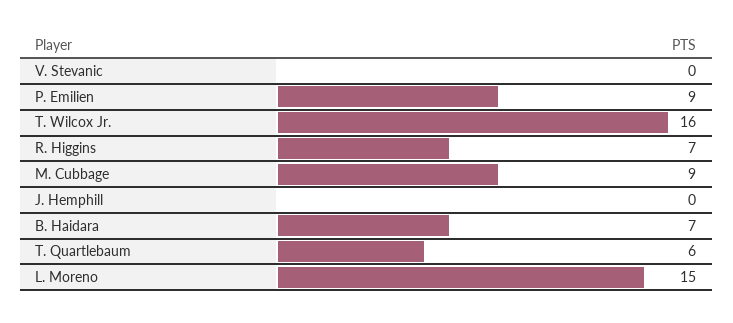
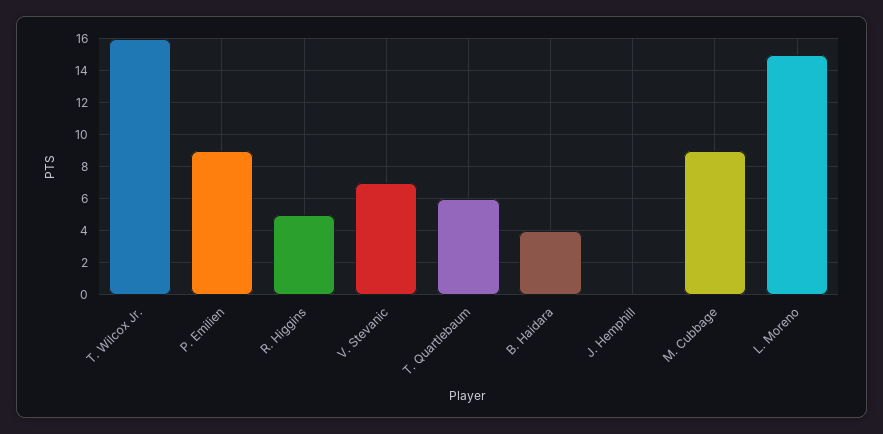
  {
-   "V. Stevanic": 0,
+   "V. Stevanic": 7,
    "P. Emilien": 9,
    "T. Wilcox Jr.": 16,
-   "R. Higgins": 7,
+   "R. Higgins": 5,
    "M. Cubbage": 9,
    "J. Hemphill": 0,
-   "B. Haidara": 7,
+   "B. Haidara": 4,
    "T. Quartlebaum": 6,
    "L. Moreno": 15
  }

